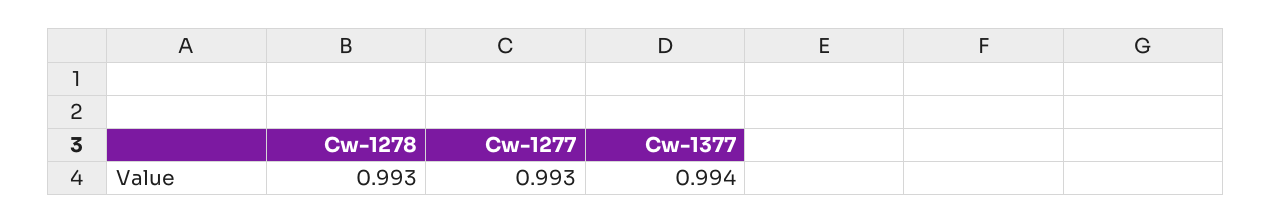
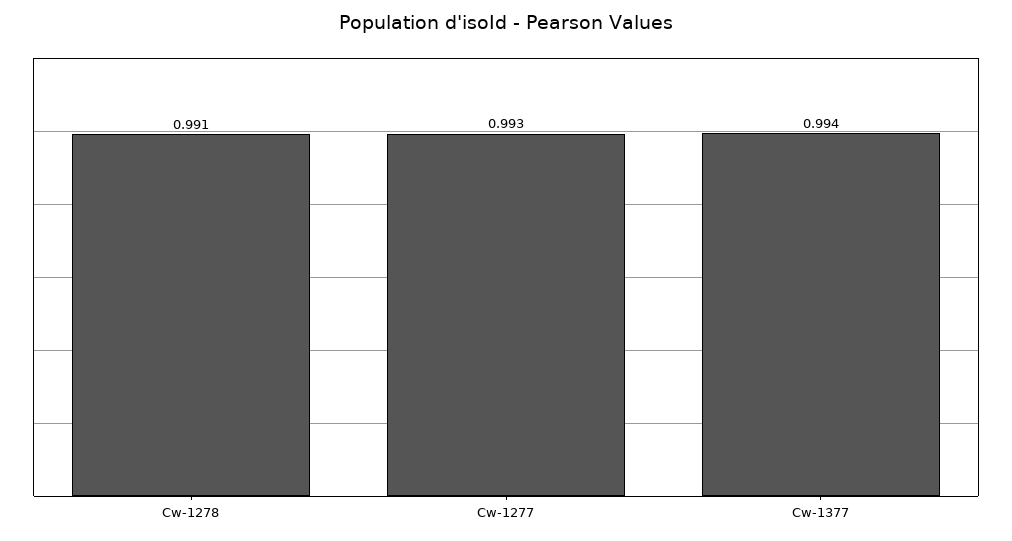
  {
-   "Cw-1278": 0.993,
+   "Cw-1278": 0.991,
    "Cw-1277": 0.993,
    "Cw-1377": 0.994
  }

